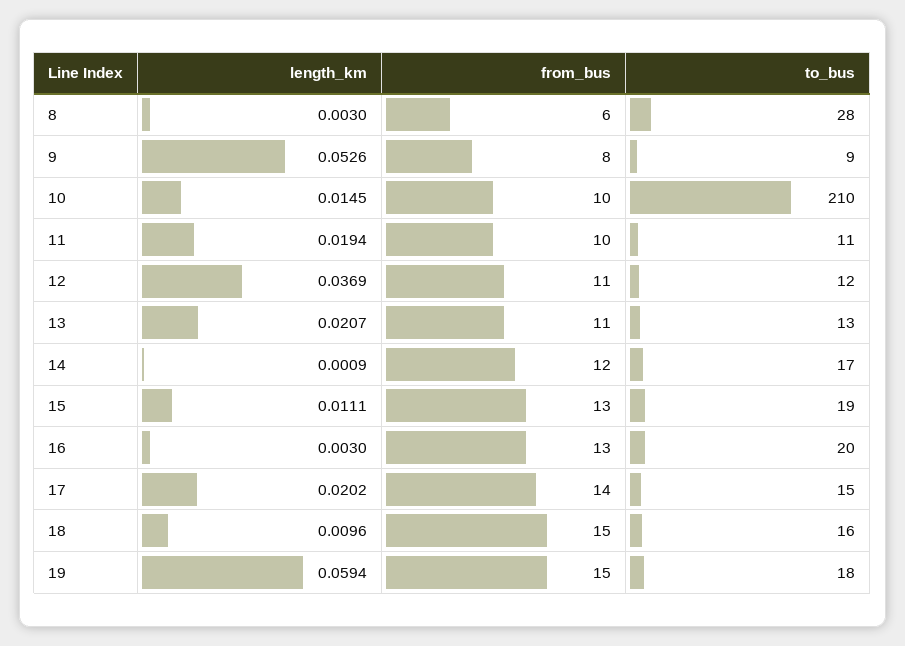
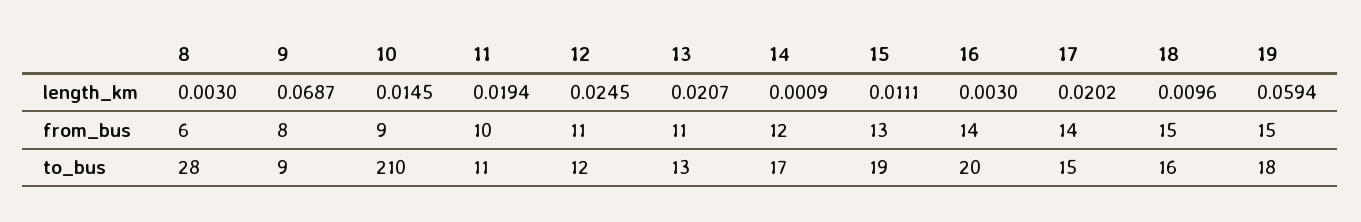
  {
    "length_km": {
      "8": 0.003,
-     "9": 0.0526,
+     "9": 0.0687,
      "10": 0.0145,
      "11": 0.0194,
-     "12": 0.0369,
+     "12": 0.0245,
      "13": 0.0207,
      "14": 0.0009,
      "15": 0.0111,
      "16": 0.003,
      "17": 0.0202,
      "18": 0.0096,
      "19": 0.0594
    },
    "from_bus": {
      "8": 6,
      "9": 8,
-     "10": 10,
+     "10": 9,
      "11": 10,
      "12": 11,
      "13": 11,
      "14": 12,
      "15": 13,
-     "16": 13,
+     "16": 14,
      "17": 14,
      "18": 15,
      "19": 15
    },
    "to_bus": {
      "8": 28,
      "9": 9,
      "10": 210,
      "11": 11,
      "12": 12,
      "13": 13,
      "14": 17,
      "15": 19,
      "16": 20,
      "17": 15,
      "18": 16,
      "19": 18
    }
  }

